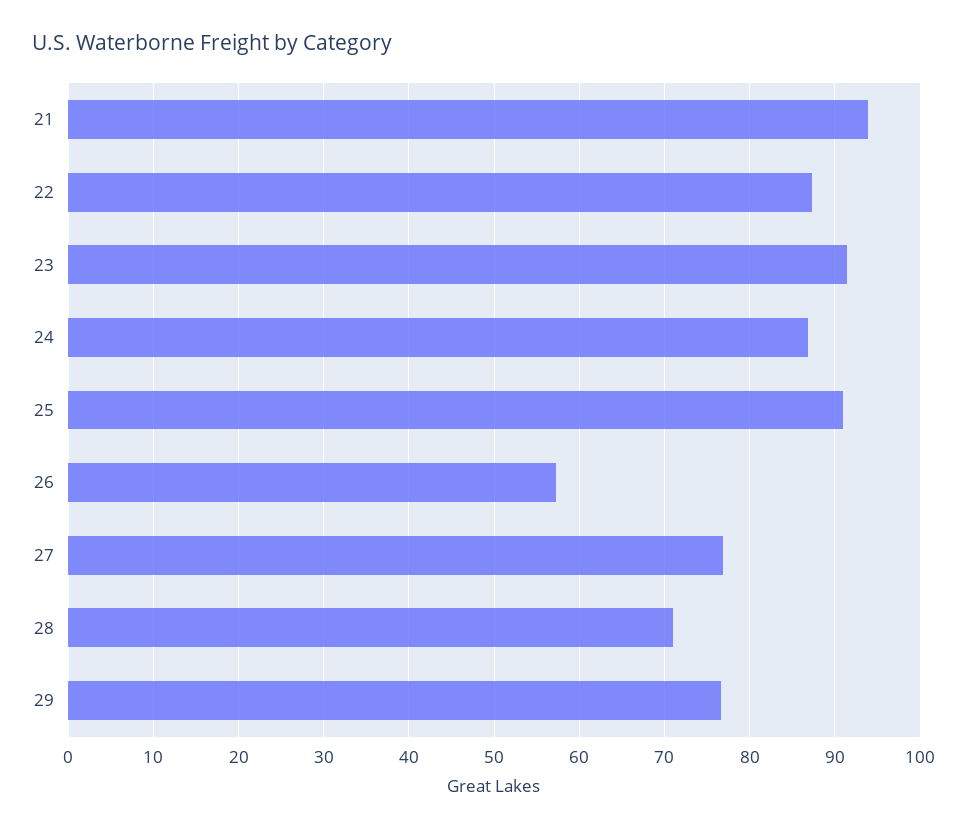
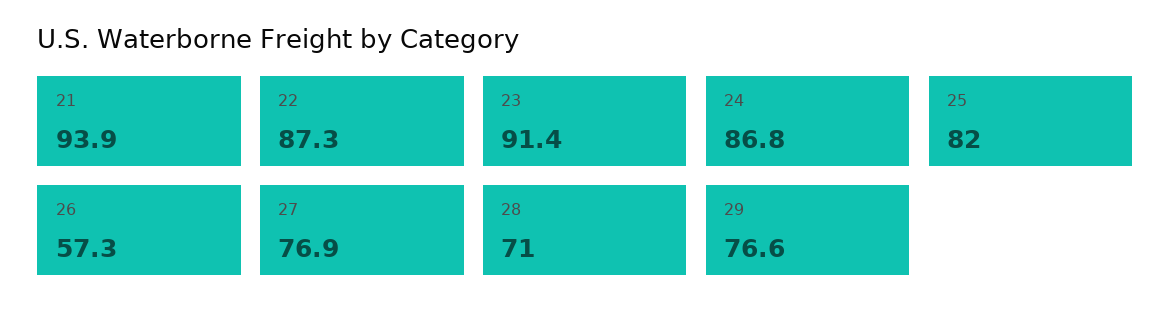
  {
    "21": 93.9,
    "22": 87.3,
    "23": 91.4,
    "24": 86.8,
-   "25": 91,
+   "25": 82,
    "26": 57.3,
    "27": 76.9,
    "28": 71,
    "29": 76.6
  }

